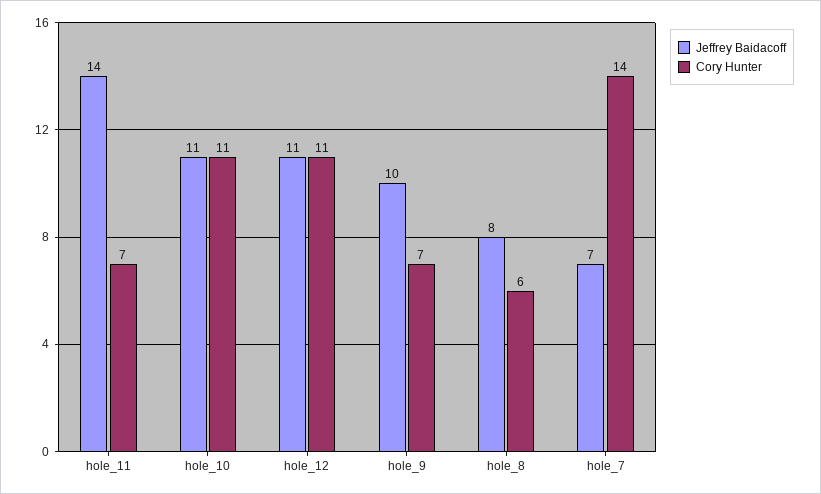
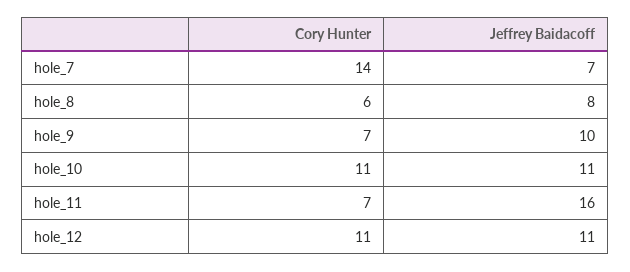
  {
    "Jeffrey Baidacoff": {
-     "hole_11": 14,
+     "hole_11": 16,
      "hole_10": 11,
      "hole_12": 11,
      "hole_9": 10,
      "hole_8": 8,
      "hole_7": 7
    },
    "Cory Hunter": {
      "hole_11": 7,
      "hole_10": 11,
      "hole_12": 11,
      "hole_9": 7,
      "hole_8": 6,
      "hole_7": 14
    }
  }

